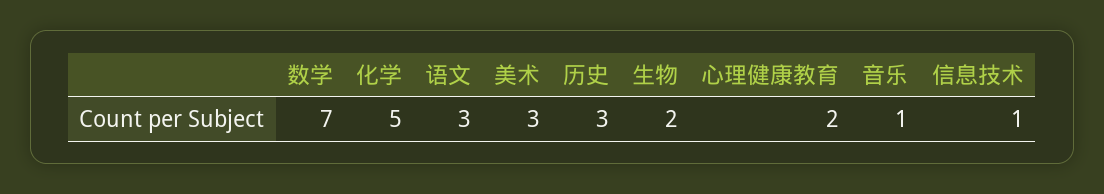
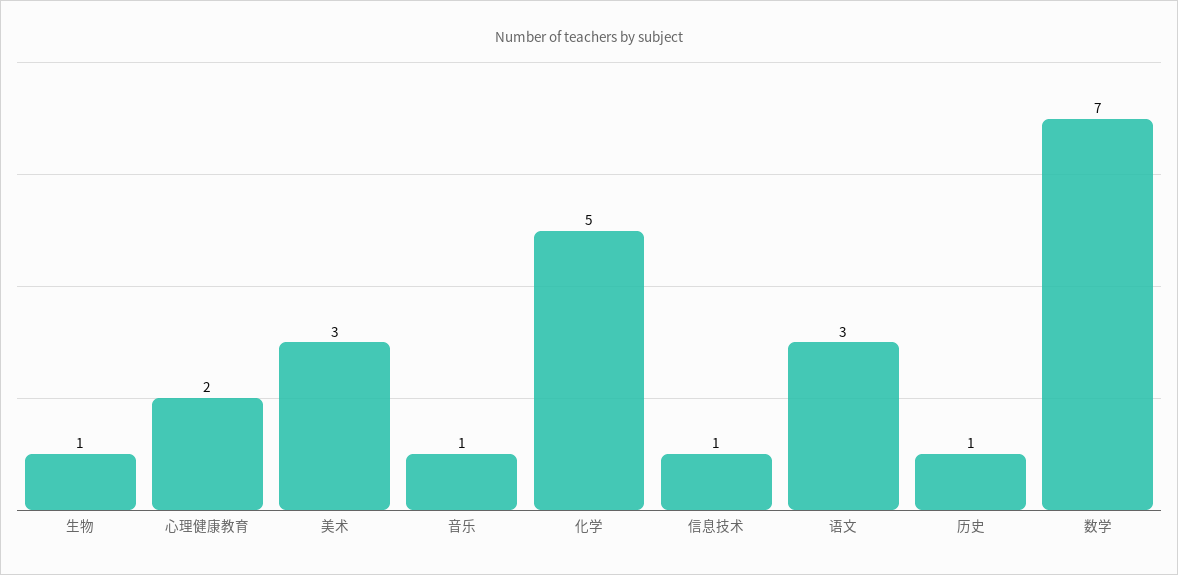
  {
    "数学": 7,
    "化学": 5,
    "语文": 3,
    "美术": 3,
-   "历史": 3,
+   "历史": 1,
-   "生物": 2,
+   "生物": 1,
    "心理健康教育": 2,
    "音乐": 1,
    "信息技术": 1
  }

